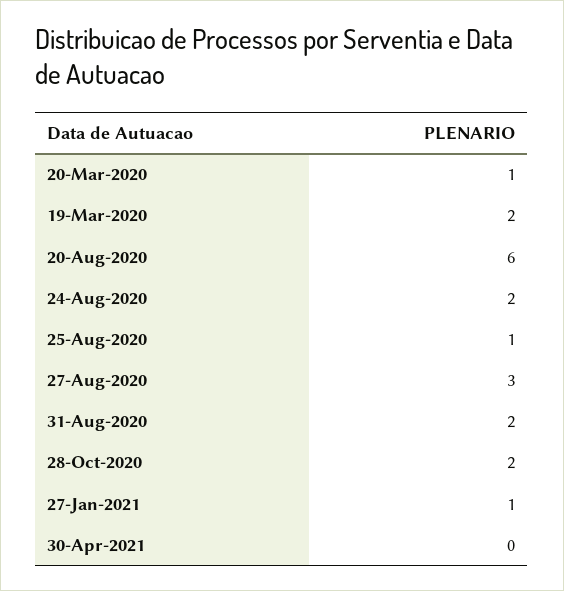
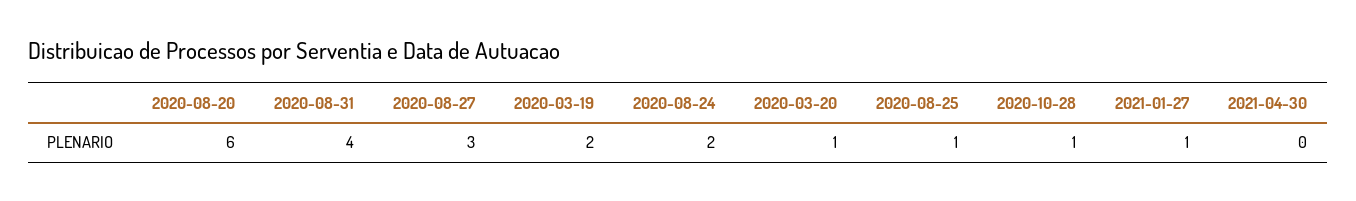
  {
    "20-Mar-2020": 1,
    "19-Mar-2020": 2,
    "20-Aug-2020": 6,
    "24-Aug-2020": 2,
    "25-Aug-2020": 1,
    "27-Aug-2020": 3,
-   "31-Aug-2020": 2,
+   "31-Aug-2020": 4,
-   "28-Oct-2020": 2,
+   "28-Oct-2020": 1,
    "27-Jan-2021": 1,
    "30-Apr-2021": 0
  }

